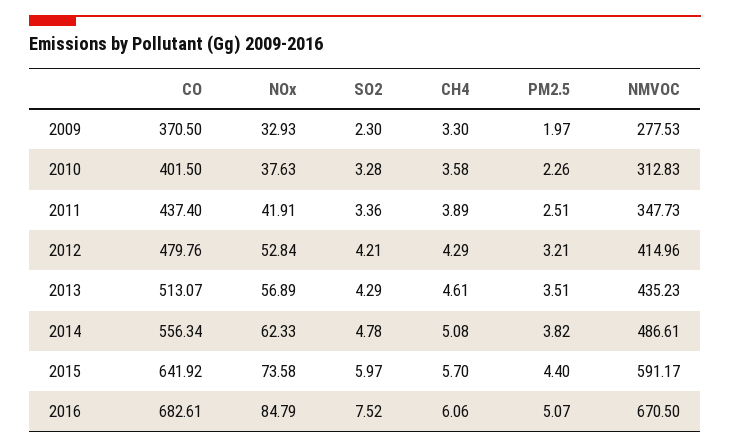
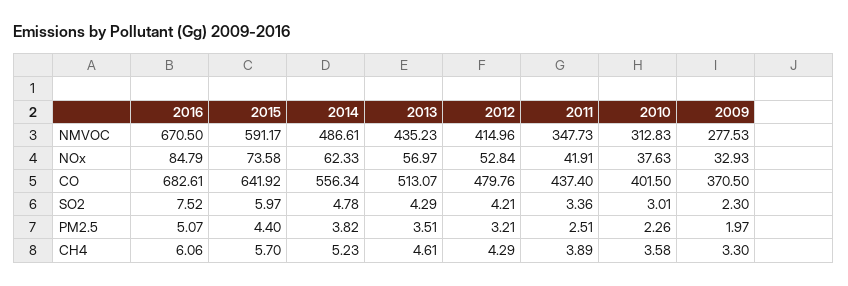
  {
    "CO": {
      "2009": 370.5,
      "2010": 401.5,
      "2011": 437.4,
      "2012": 479.76,
      "2013": 513.07,
      "2014": 556.34,
      "2015": 641.92,
      "2016": 682.61
    },
    "NOx": {
      "2009": 32.93,
      "2010": 37.63,
      "2011": 41.91,
      "2012": 52.84,
-     "2013": 56.89,
+     "2013": 56.97,
      "2014": 62.33,
      "2015": 73.58,
      "2016": 84.79
    },
    "SO2": {
      "2009": 2.3,
-     "2010": 3.28,
+     "2010": 3.01,
      "2011": 3.36,
      "2012": 4.21,
      "2013": 4.29,
      "2014": 4.78,
      "2015": 5.97,
      "2016": 7.52
    },
    "CH4": {
      "2009": 3.3,
      "2010": 3.58,
      "2011": 3.89,
      "2012": 4.29,
      "2013": 4.61,
-     "2014": 5.08,
+     "2014": 5.23,
      "2015": 5.7,
      "2016": 6.06
    },
    "PM2.5": {
      "2009": 1.97,
      "2010": 2.26,
      "2011": 2.51,
      "2012": 3.21,
      "2013": 3.51,
      "2014": 3.82,
      "2015": 4.4,
      "2016": 5.07
    },
    "NMVOC": {
      "2009": 277.53,
      "2010": 312.83,
      "2011": 347.73,
      "2012": 414.96,
      "2013": 435.23,
      "2014": 486.61,
      "2015": 591.17,
      "2016": 670.5
    }
  }

